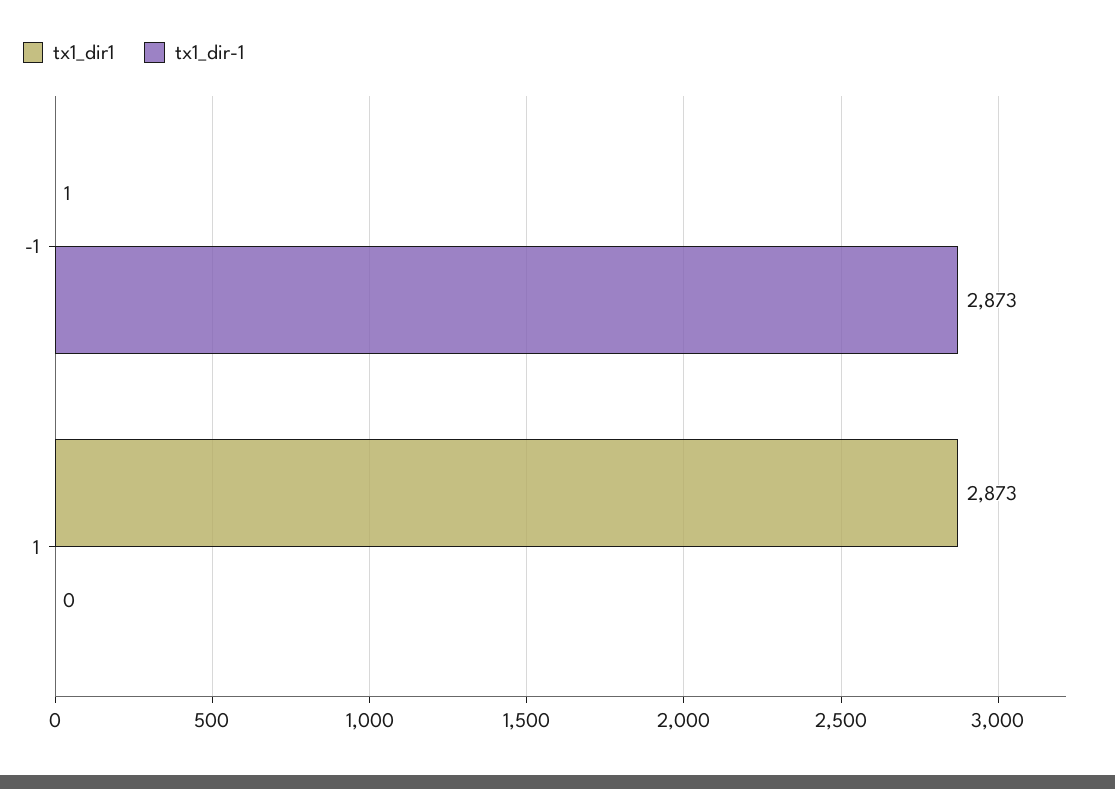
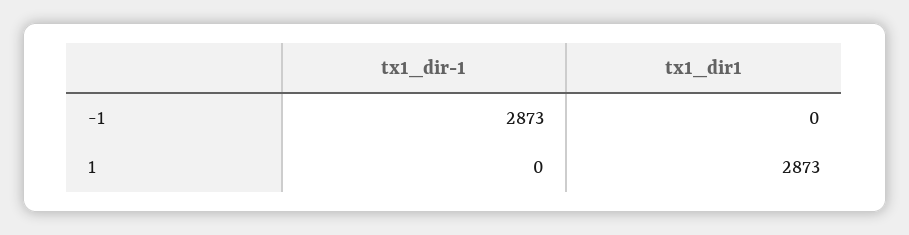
  {
    "tx1_dir1": {
-     "-1": 1,
+     "-1": 0,
      "1": 2873
    },
    "tx1_dir-1": {
      "-1": 2873,
      "1": 0
    }
  }

